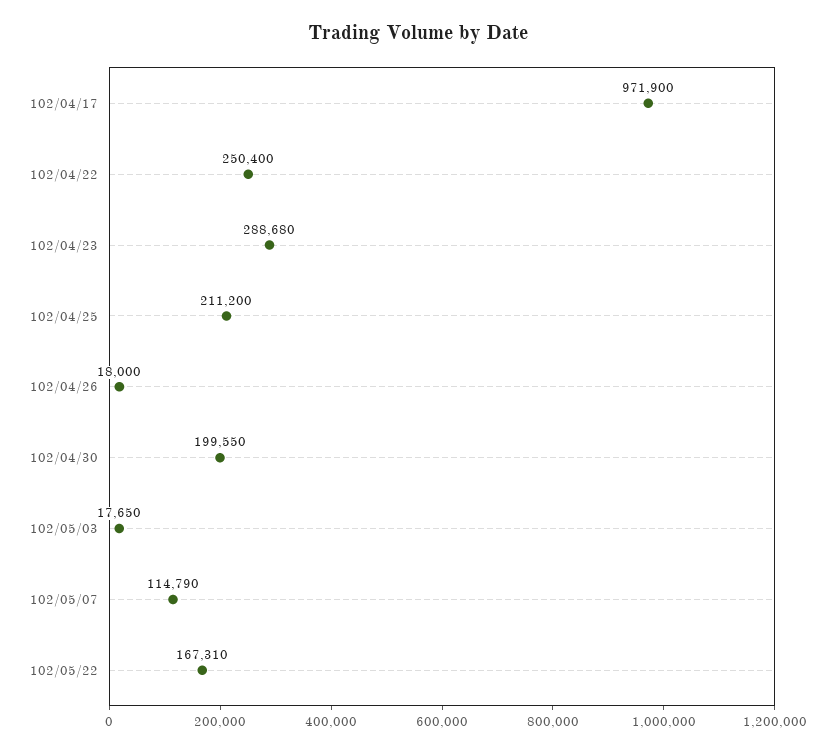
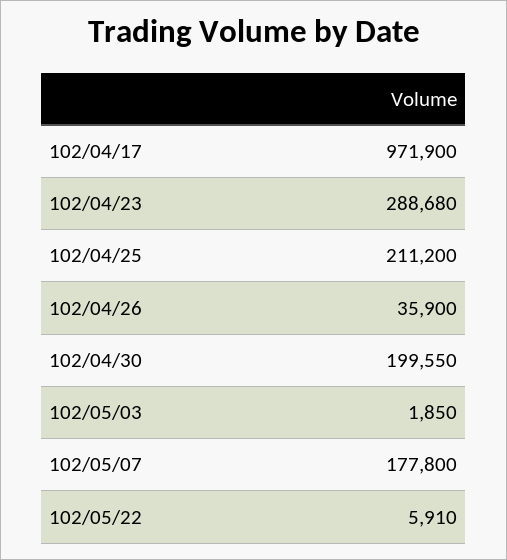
  {
    "102/04/17": 971900,
-   "102/04/22": 250400,
    "102/04/23": 288680,
    "102/04/25": 211200,
-   "102/04/26": 18000,
+   "102/04/26": 35900,
    "102/04/30": 199550,
-   "102/05/03": 17650,
+   "102/05/03": 1850,
-   "102/05/07": 114790,
+   "102/05/07": 177800,
-   "102/05/22": 167310
+   "102/05/22": 5910
  }

